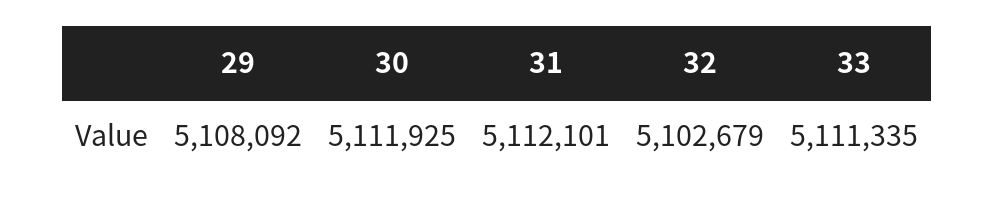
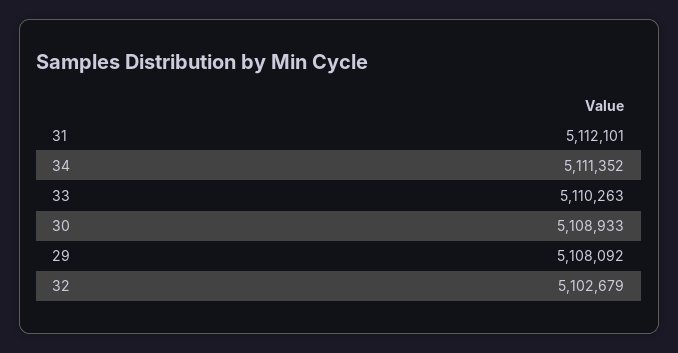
  {
    "29": 5108092,
-   "30": 5111925,
+   "30": 5108933,
    "31": 5112101,
    "32": 5102679,
-   "33": 5111335
+   "33": 5110263,
+   "34": 5111352
  }

